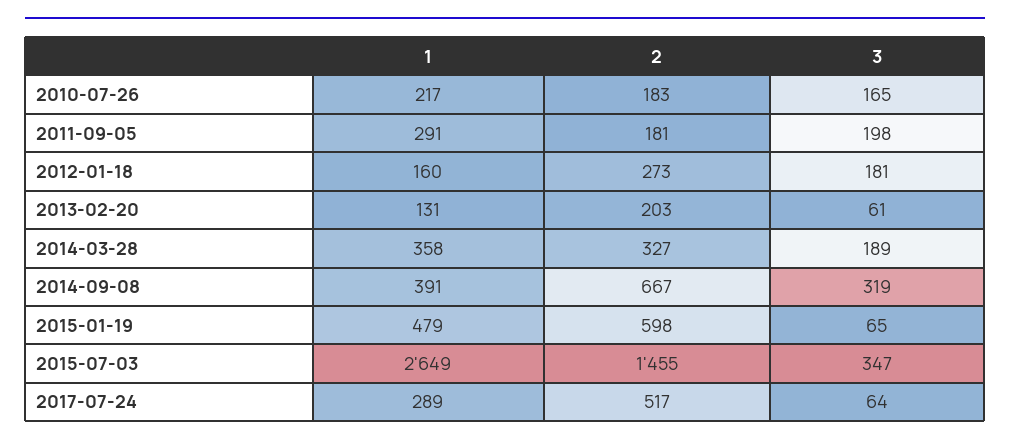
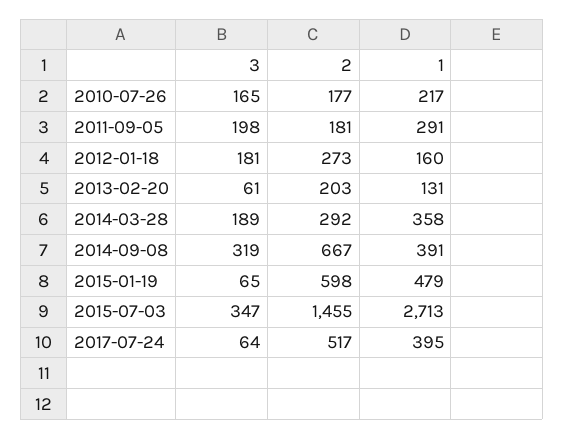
  {
    "1": {
      "2010-07-26": 217,
      "2011-09-05": 291,
      "2012-01-18": 160,
      "2013-02-20": 131,
      "2014-03-28": 358,
      "2014-09-08": 391,
      "2015-01-19": 479,
-     "2015-07-03": 2649,
+     "2015-07-03": 2713,
-     "2017-07-24": 289
+     "2017-07-24": 395
    },
    "2": {
-     "2010-07-26": 183,
+     "2010-07-26": 177,
      "2011-09-05": 181,
      "2012-01-18": 273,
      "2013-02-20": 203,
-     "2014-03-28": 327,
+     "2014-03-28": 292,
      "2014-09-08": 667,
      "2015-01-19": 598,
      "2015-07-03": 1455,
      "2017-07-24": 517
    },
    "3": {
      "2010-07-26": 165,
      "2011-09-05": 198,
      "2012-01-18": 181,
      "2013-02-20": 61,
      "2014-03-28": 189,
      "2014-09-08": 319,
      "2015-01-19": 65,
      "2015-07-03": 347,
      "2017-07-24": 64
    }
  }

